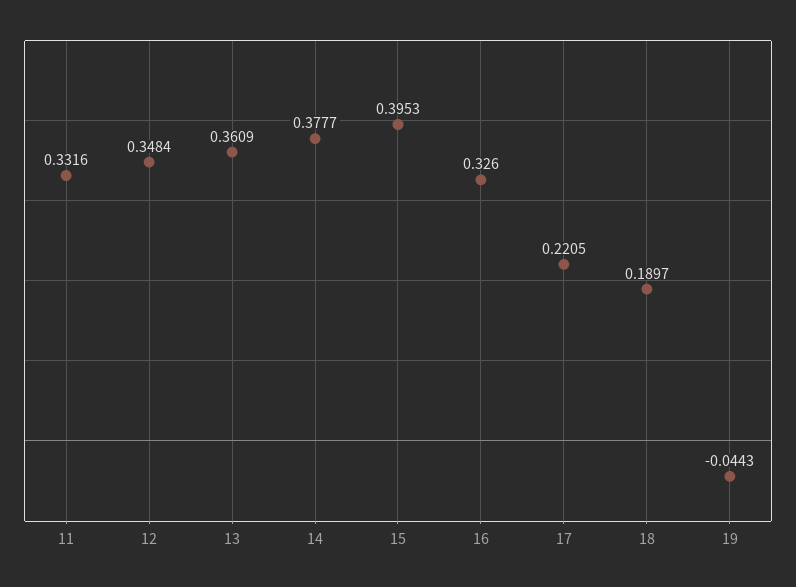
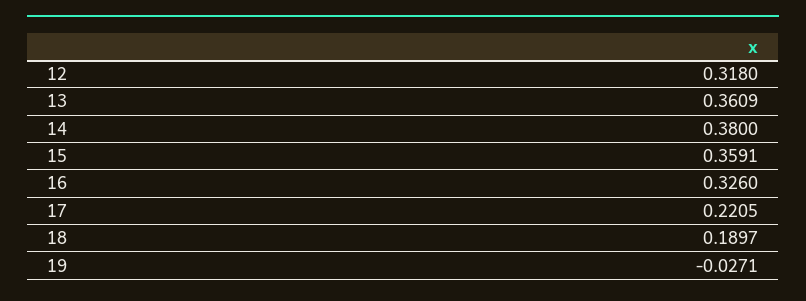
  {
-   "11": 0.3316,
-   "12": 0.3484,
+   "12": 0.318,
    "13": 0.3609,
-   "14": 0.3777,
+   "14": 0.38,
-   "15": 0.3953,
+   "15": 0.3591,
    "16": 0.326,
    "17": 0.2205,
    "18": 0.1897,
-   "19": -0.0443
+   "19": -0.0271
  }

